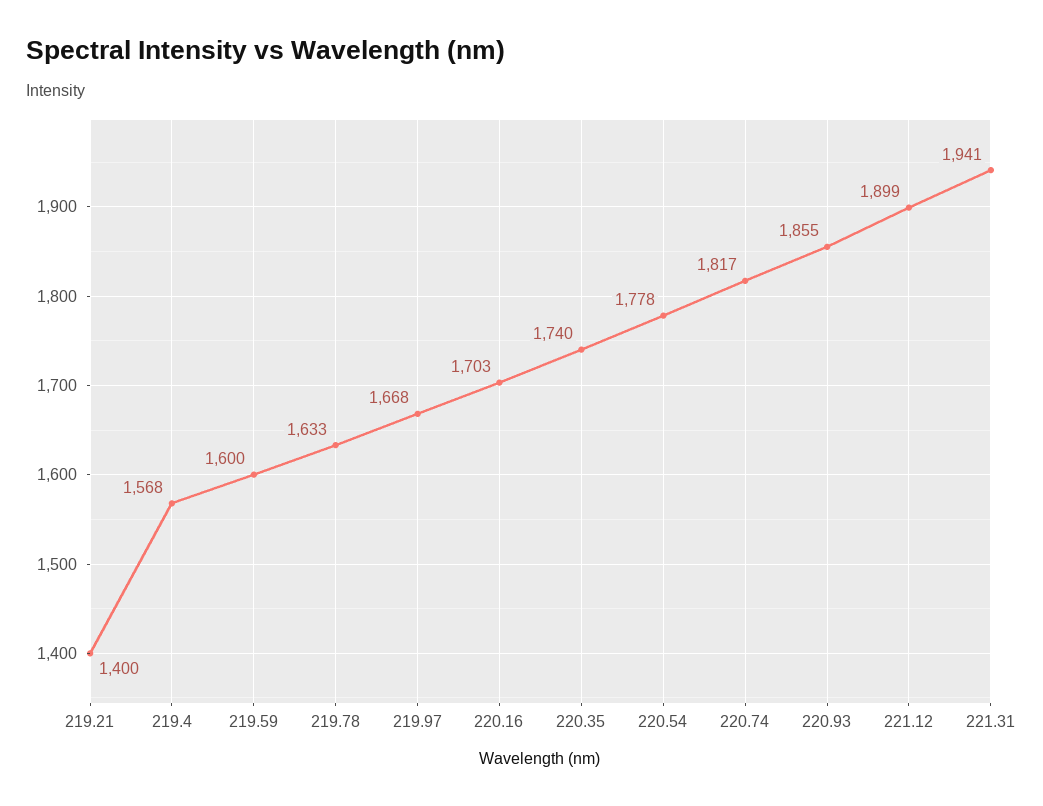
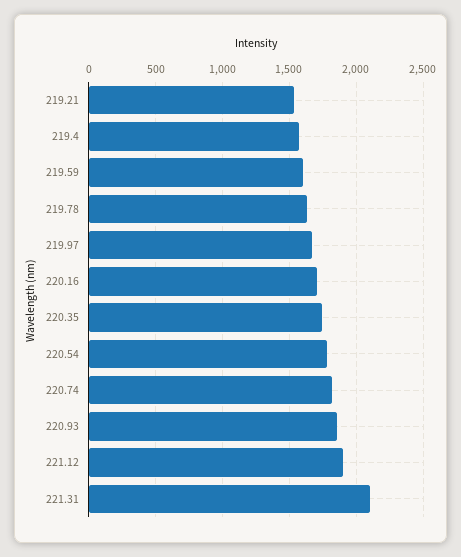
  {
-   "219.21": 1400,
+   "219.21": 1550,
    "219.4": 1568,
    "219.59": 1600,
    "219.78": 1633,
    "219.97": 1668,
    "220.16": 1703,
    "220.35": 1740,
    "220.54": 1778,
    "220.74": 1817,
    "220.93": 1855,
    "221.12": 1899,
-   "221.31": 1941
+   "221.31": 2100
  }

